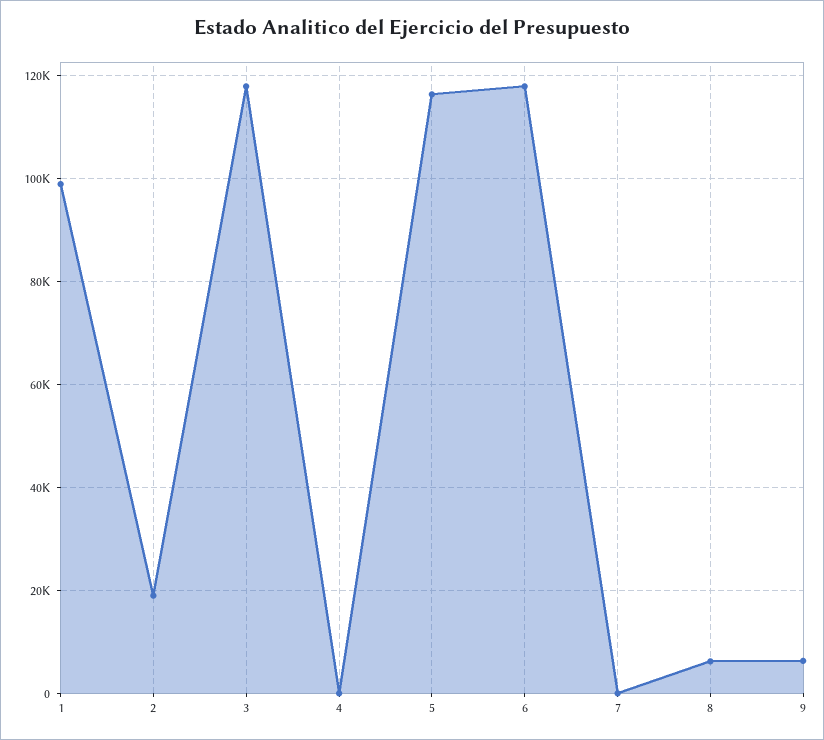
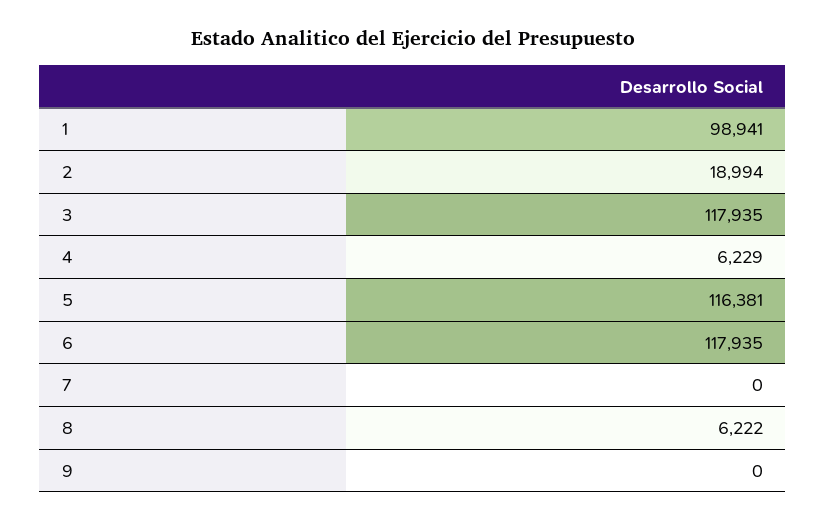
  {
    "1": 98941,
    "2": 18994,
    "3": 117935,
-   "4": 0,
+   "4": 6229,
    "5": 116381,
    "6": 117935,
    "7": 0,
    "8": 6222,
-   "9": 6000
+   "9": 0
  }

